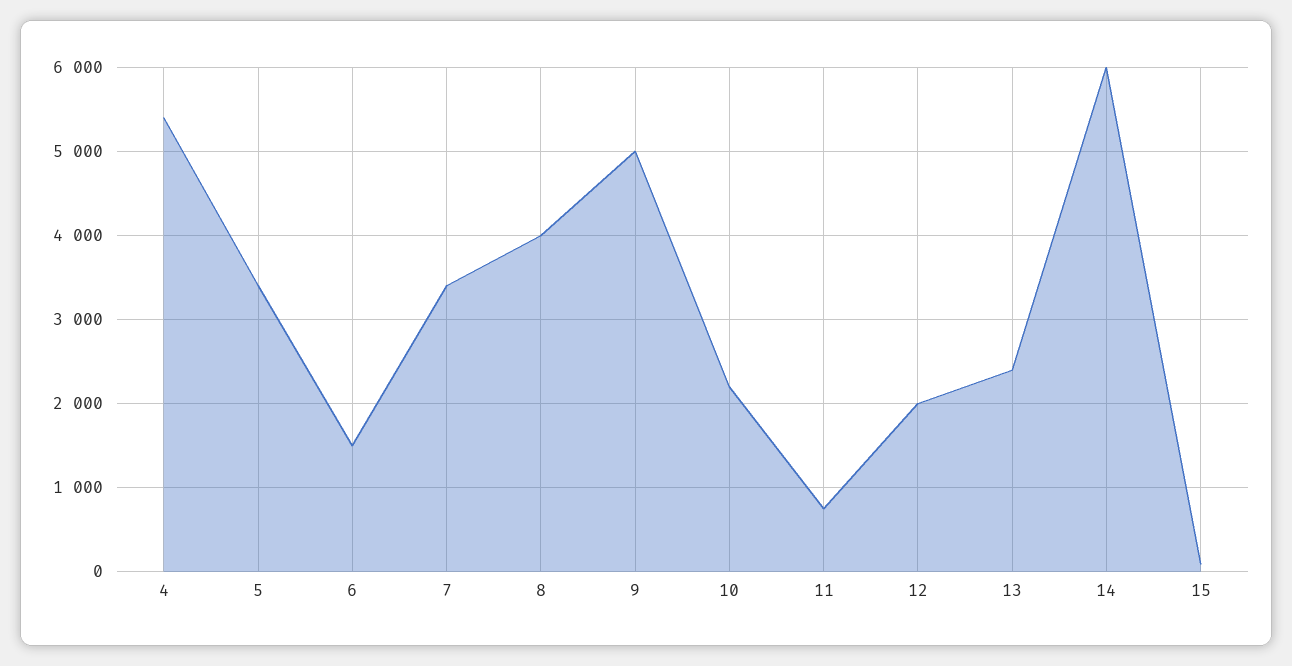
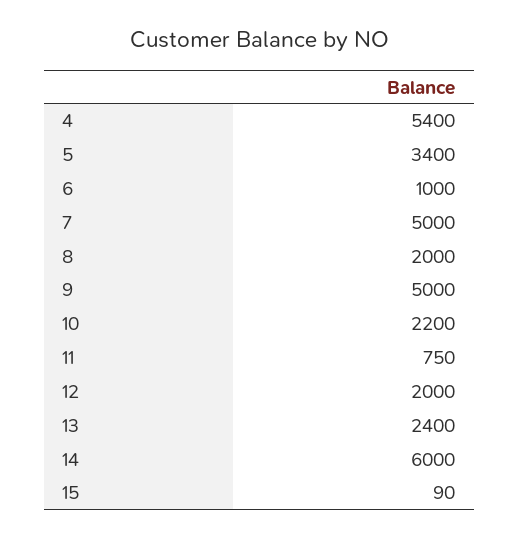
  {
    "4": 5400,
    "5": 3400,
-   "6": 1500,
+   "6": 1000,
-   "7": 3400,
+   "7": 5000,
-   "8": 4000,
+   "8": 2000,
    "9": 5000,
    "10": 2200,
    "11": 750,
    "12": 2000,
    "13": 2400,
    "14": 6000,
    "15": 90
  }

